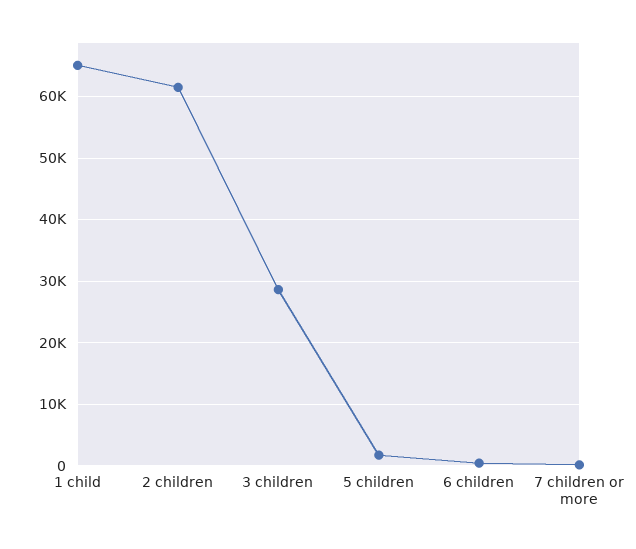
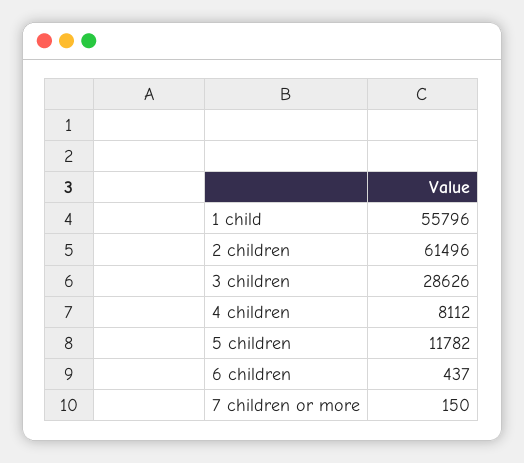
  {
-   "1 child": 65000,
+   "1 child": 55796,
    "2 children": 61496,
    "3 children": 28626,
-   "5 children": 2000,
+   "5 children": 11782,
    "6 children": 437,
-   "7 children or more": 150
+   "7 children or more": 150,
+   "4 children": 8112
  }

